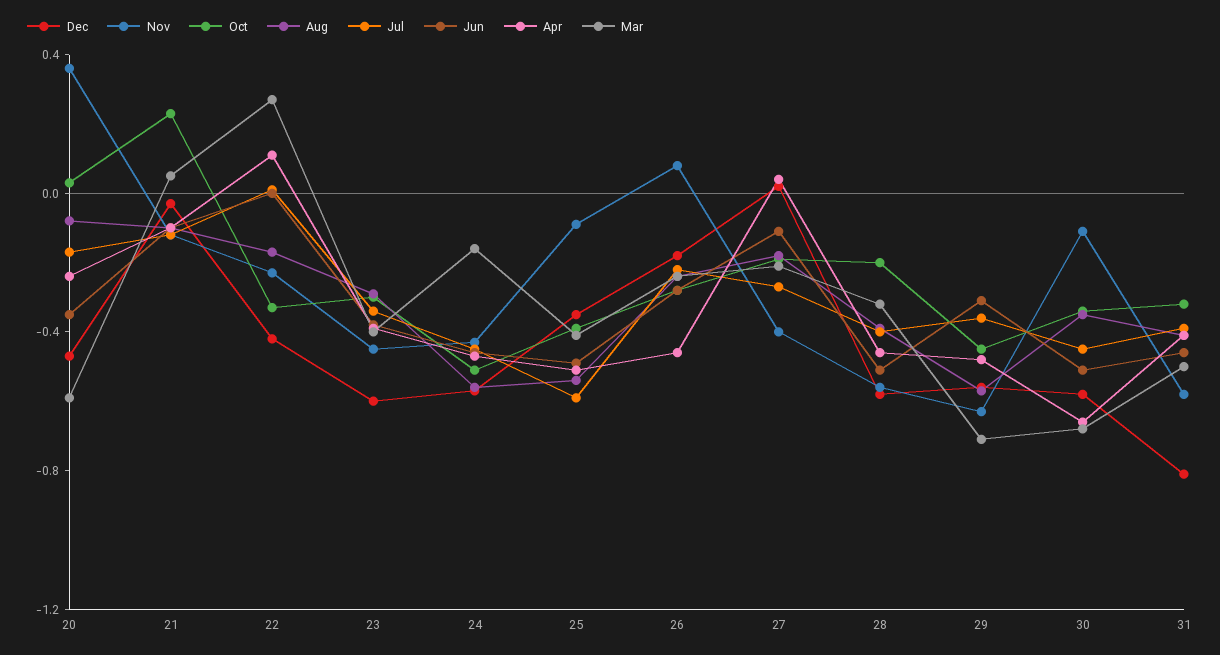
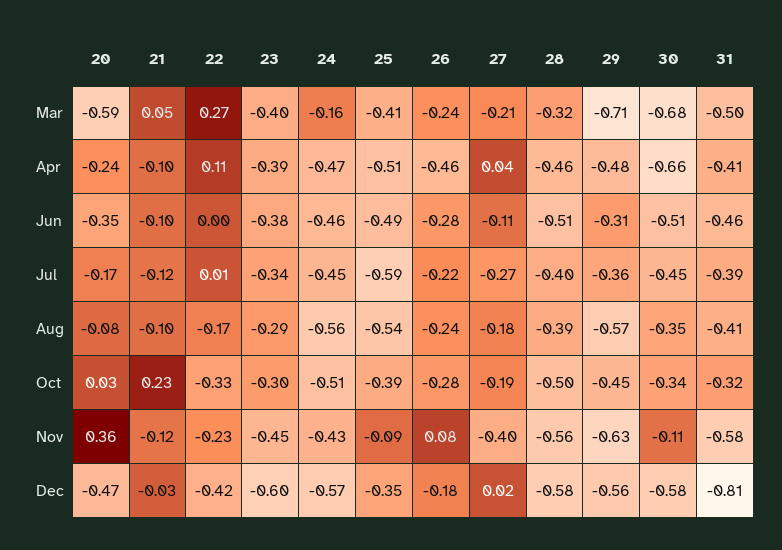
  {
    "Dec": {
      "20": -0.47,
      "21": -0.03,
      "22": -0.42,
      "23": -0.6,
      "24": -0.57,
      "25": -0.35,
      "26": -0.18,
      "27": 0.02,
      "28": -0.58,
      "29": -0.56,
      "30": -0.58,
      "31": -0.81
    },
    "Nov": {
      "20": 0.36,
      "21": -0.12,
      "22": -0.23,
      "23": -0.45,
      "24": -0.43,
      "25": -0.09,
      "26": 0.08,
      "27": -0.4,
      "28": -0.56,
      "29": -0.63,
      "30": -0.11,
      "31": -0.58
    },
    "Oct": {
      "20": 0.03,
      "21": 0.23,
      "22": -0.33,
      "23": -0.3,
      "24": -0.51,
      "25": -0.39,
      "26": -0.28,
      "27": -0.19,
-     "28": -0.2,
+     "28": -0.5,
      "29": -0.45,
      "30": -0.34,
      "31": -0.32
    },
    "Aug": {
      "20": -0.08,
      "21": -0.1,
      "22": -0.17,
      "23": -0.29,
      "24": -0.56,
      "25": -0.54,
      "26": -0.24,
      "27": -0.18,
      "28": -0.39,
      "29": -0.57,
      "30": -0.35,
      "31": -0.41
    },
    "Jul": {
      "20": -0.17,
      "21": -0.12,
      "22": 0.01,
      "23": -0.34,
      "24": -0.45,
      "25": -0.59,
      "26": -0.22,
      "27": -0.27,
      "28": -0.4,
      "29": -0.36,
      "30": -0.45,
      "31": -0.39
    },
    "Jun": {
      "20": -0.35,
      "21": -0.1,
      "22": 0,
      "23": -0.38,
      "24": -0.46,
      "25": -0.49,
      "26": -0.28,
      "27": -0.11,
      "28": -0.51,
      "29": -0.31,
      "30": -0.51,
      "31": -0.46
    },
    "Apr": {
      "20": -0.24,
      "21": -0.1,
      "22": 0.11,
      "23": -0.39,
      "24": -0.47,
      "25": -0.51,
      "26": -0.46,
      "27": 0.04,
      "28": -0.46,
      "29": -0.48,
      "30": -0.66,
      "31": -0.41
    },
    "Mar": {
      "20": -0.59,
      "21": 0.05,
      "22": 0.27,
      "23": -0.4,
      "24": -0.16,
      "25": -0.41,
      "26": -0.24,
      "27": -0.21,
      "28": -0.32,
      "29": -0.71,
      "30": -0.68,
      "31": -0.5
    }
  }

